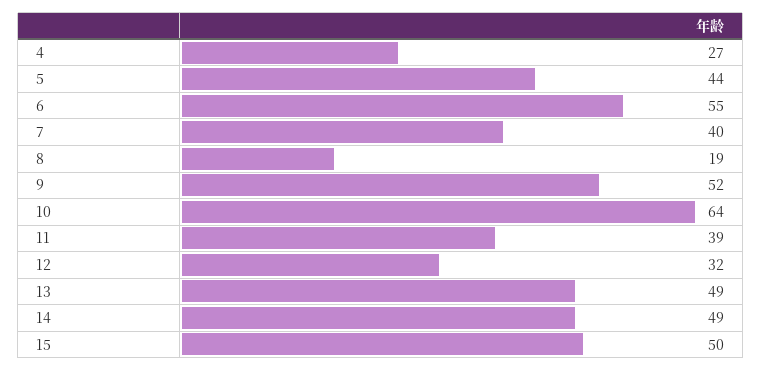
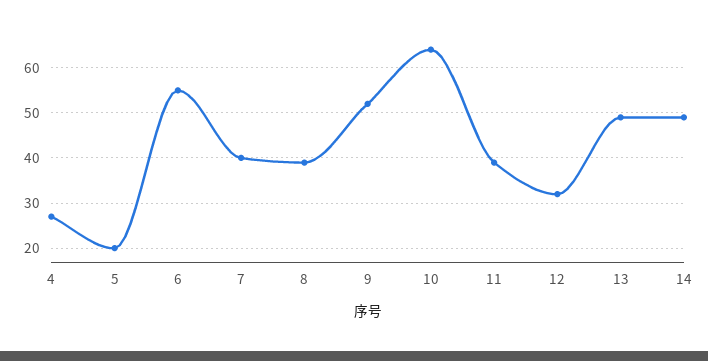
  {
    "4": 27,
-   "5": 44,
+   "5": 20,
    "6": 55,
    "7": 40,
-   "8": 19,
+   "8": 40,
    "9": 52,
    "10": 64,
    "11": 39,
    "12": 32,
    "13": 49,
-   "14": 49,
+   "14": 49
-   "15": 50
  }

